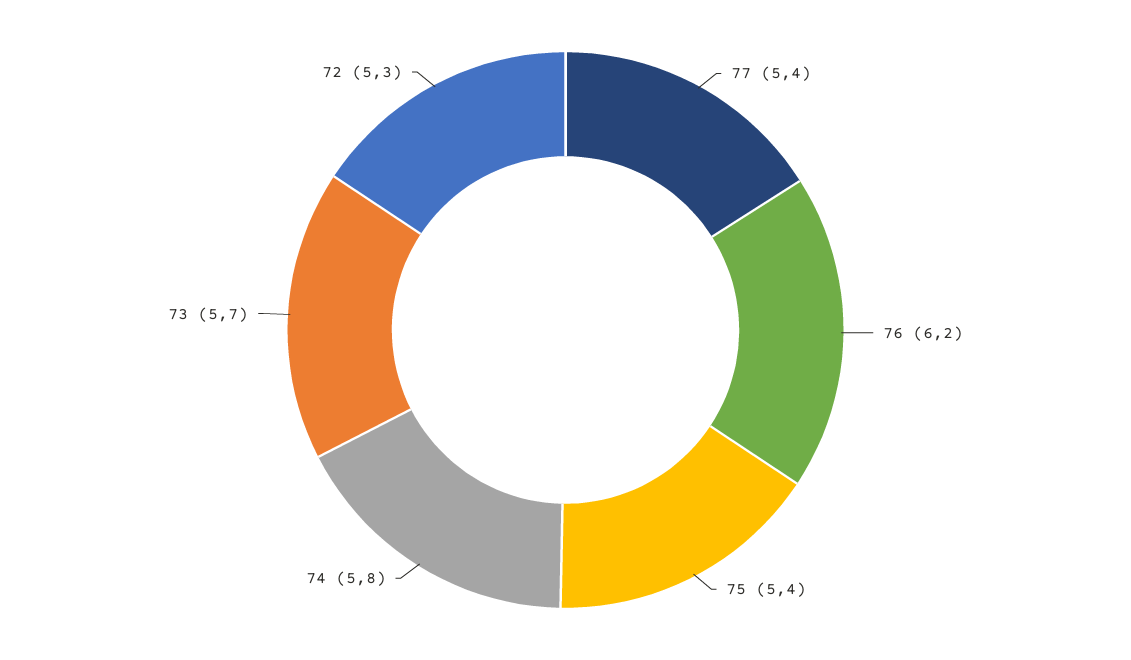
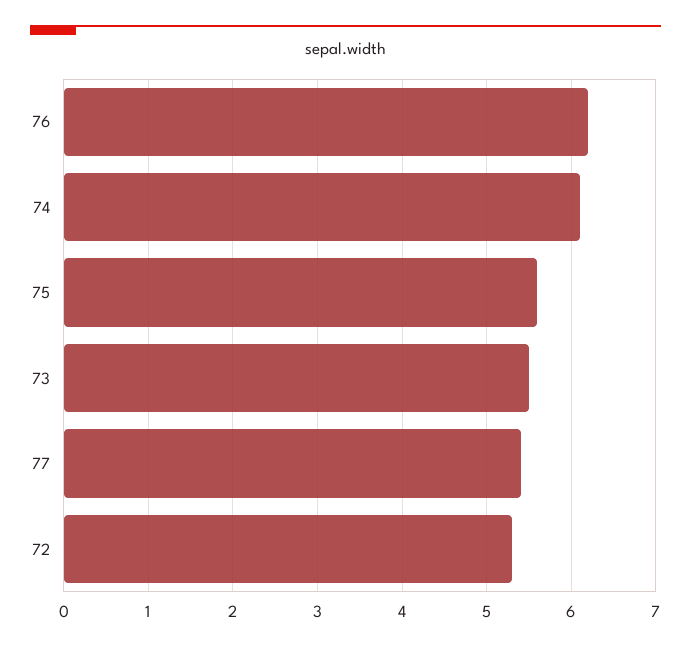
  {
    "77": 5.4,
    "76": 6.2,
-   "75": 5.4,
+   "75": 5.6,
-   "74": 5.8,
+   "74": 6.1,
-   "73": 5.7,
+   "73": 5.5,
    "72": 5.3
  }

